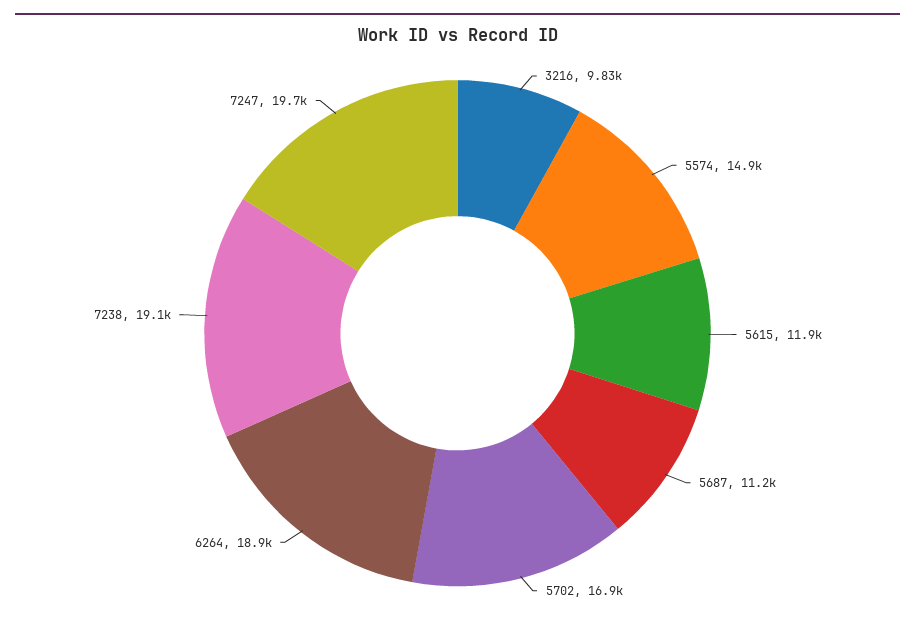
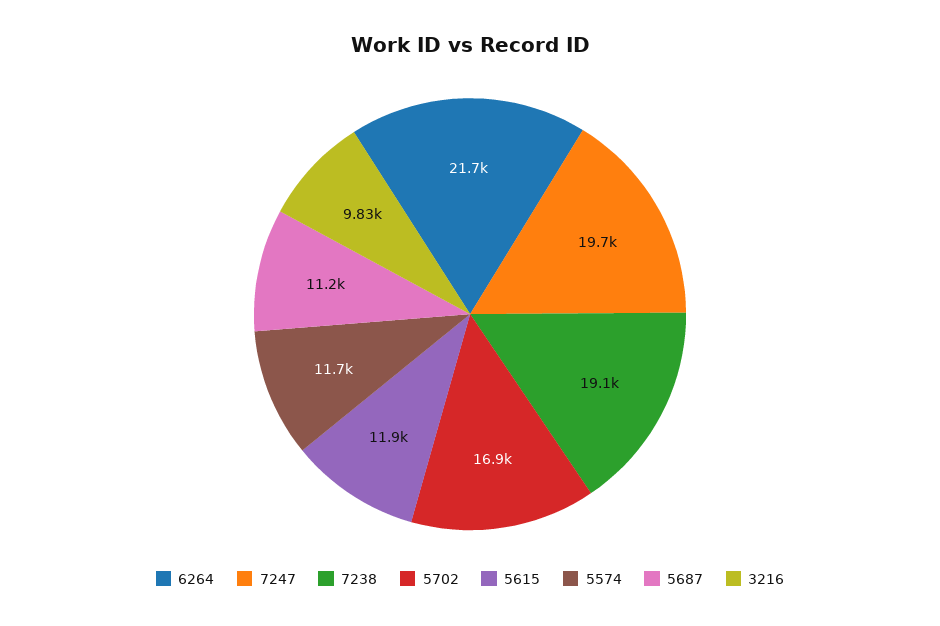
  {
    "3216": 9830,
-   "5574": 14900,
+   "5574": 11700,
    "5615": 11900,
    "5687": 11200,
    "5702": 16900,
-   "6264": 18900,
+   "6264": 21700,
    "7238": 19100,
    "7247": 19700
  }

